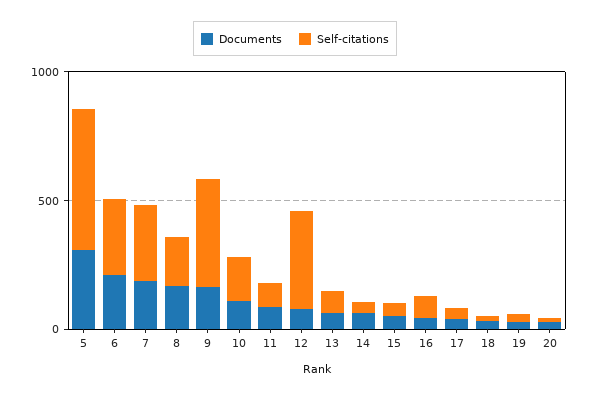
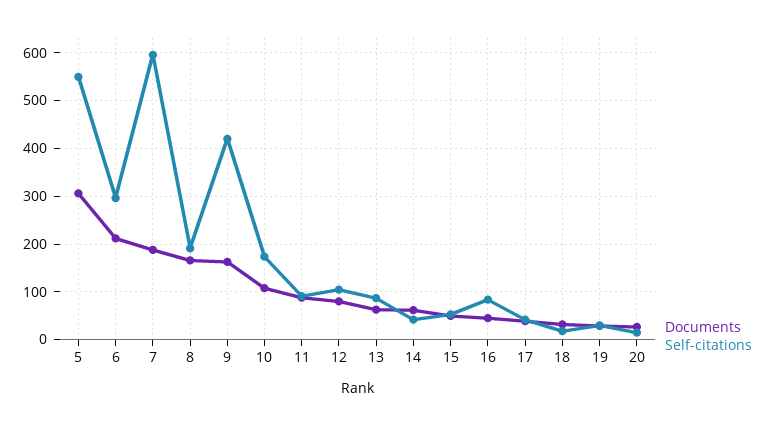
  {
    "Documents": {
      "5": 300,
      "6": 220,
      "7": 180,
      "8": 160,
      "9": 160,
      "10": 100,
      "11": 80,
      "12": 80,
      "13": 60,
      "14": 60,
      "15": 60,
      "16": 40,
      "17": 40,
      "18": 40,
      "19": 20,
      "20": 20
    },
    "Self-citations": {
      "5": 560,
      "6": 300,
-     "7": 300,
+     "7": 600,
      "8": 200,
      "9": 420,
      "10": 180,
      "11": 100,
-     "12": 400,
+     "12": 100,
      "13": 80,
      "14": 40,
      "15": 60,
      "16": 80,
      "17": 40,
      "18": 20,
      "19": 40,
      "20": 20
    }
  }

